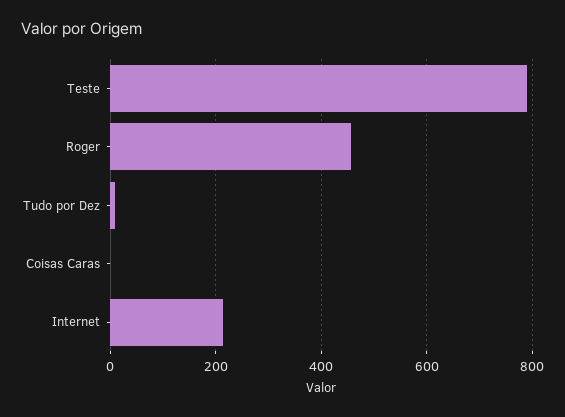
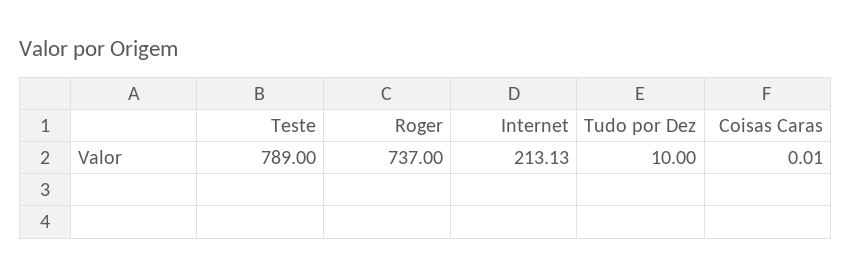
  {
    "Teste": 789,
-   "Roger": 460,
+   "Roger": 737,
    "Tudo por Dez": 10,
    "Coisas Caras": 0.01,
    "Internet": 213.13
  }

